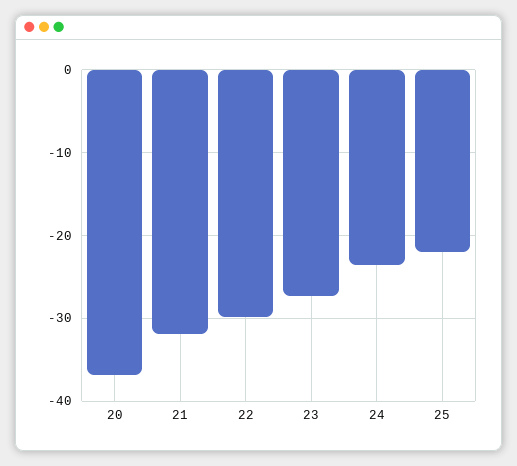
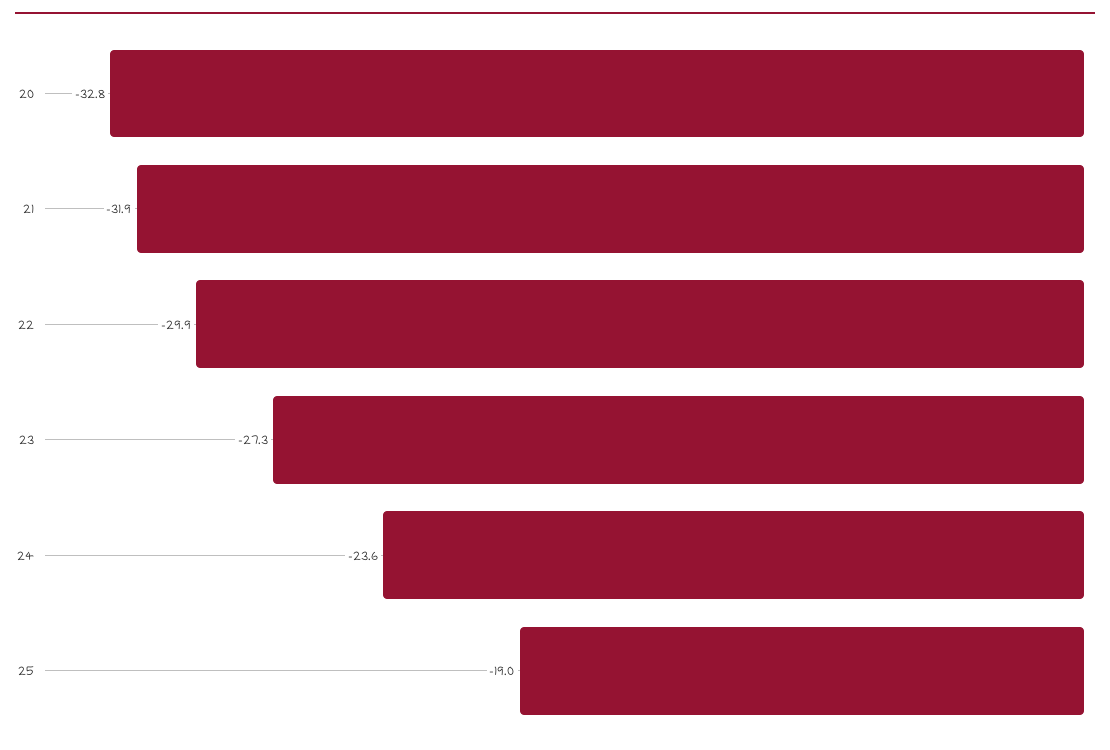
  {
-   "20": -37,
+   "20": -32.8,
    "21": -31.9,
    "22": -29.9,
    "23": -27.3,
    "24": -23.6,
-   "25": -22
+   "25": -19
  }

